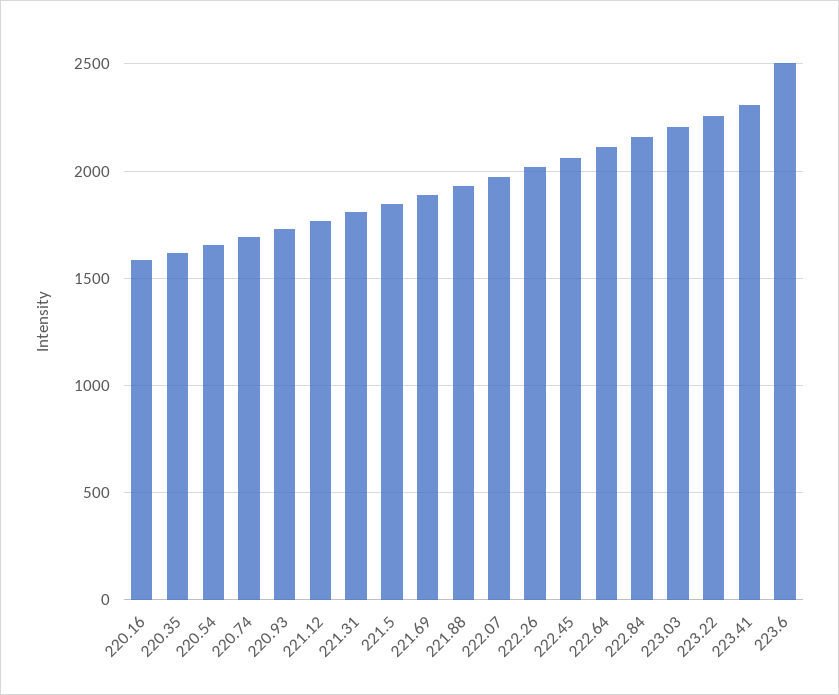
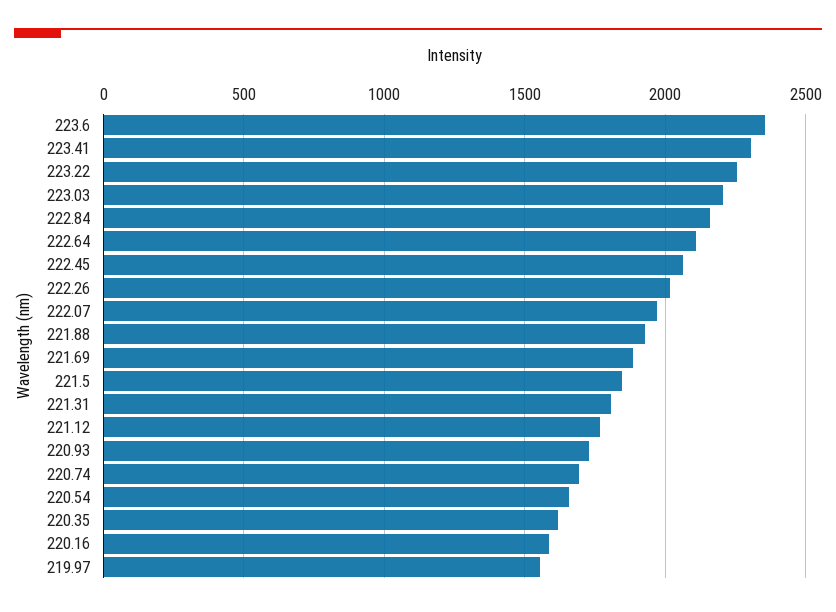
  {
    "220.16": 1600,
    "220.35": 1600,
    "220.54": 1650,
    "220.74": 1700,
    "220.93": 1750,
    "221.12": 1750,
    "221.31": 1800,
    "221.5": 1850,
    "221.69": 1900,
    "221.88": 1950,
    "222.07": 1950,
    "222.26": 2000,
    "222.45": 2050,
    "222.64": 2100,
    "222.84": 2150,
    "223.03": 2200,
    "223.22": 2250,
    "223.41": 2300,
-   "223.6": 2500
+   "223.6": 2350,
+   "219.97": 1550
  }

